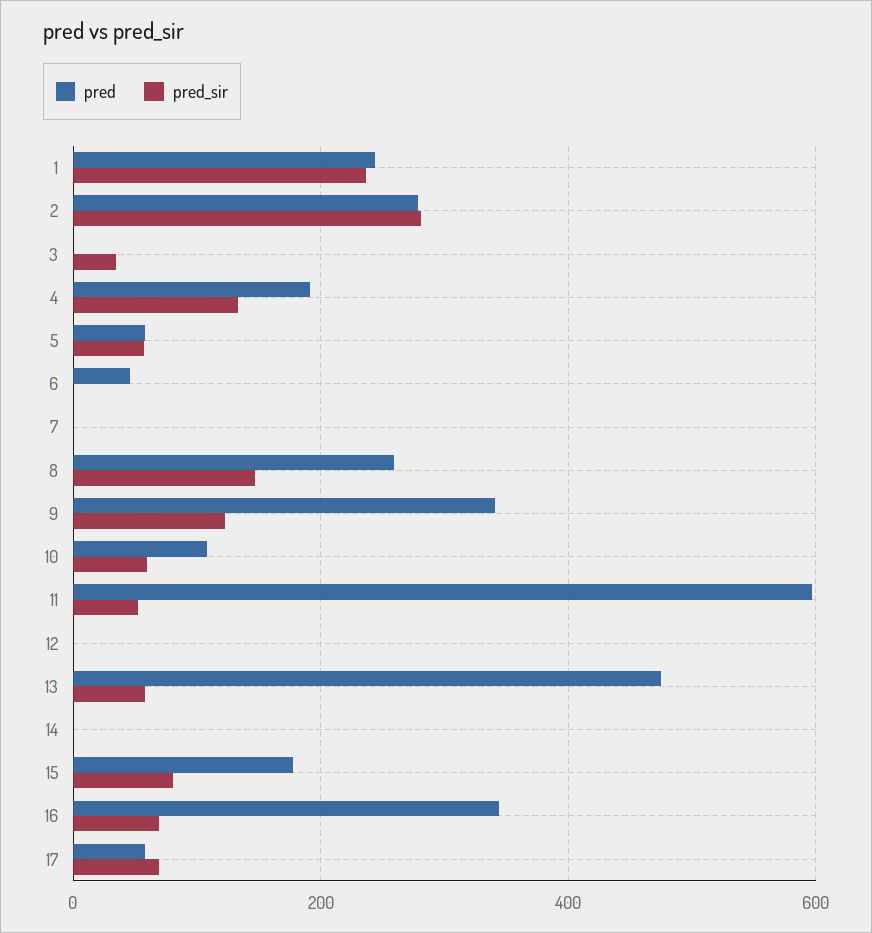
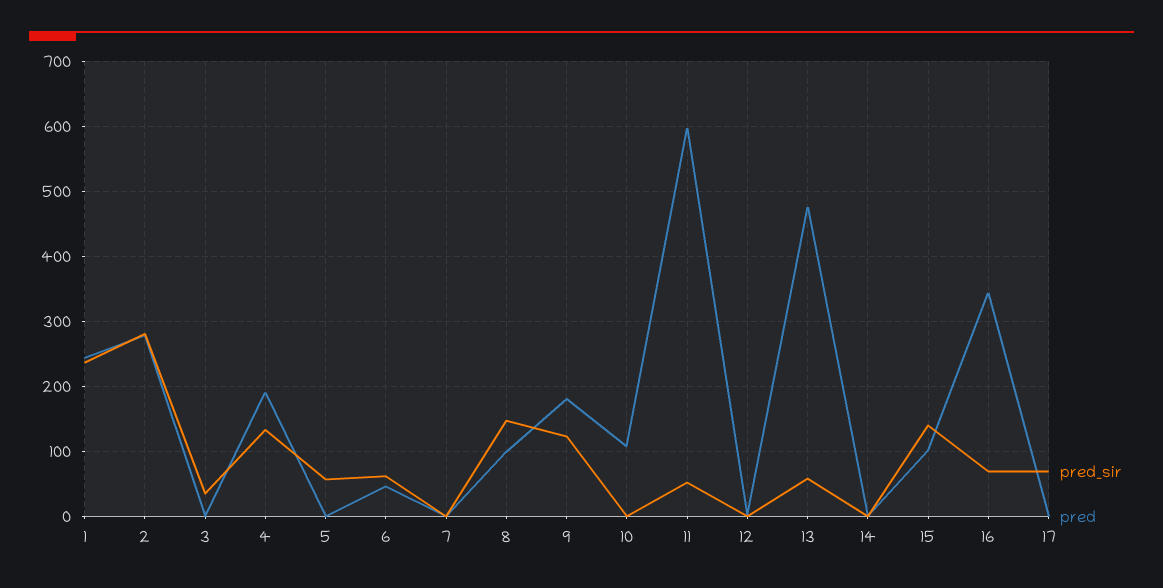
  {
    "pred": {
      "1": 240,
      "2": 280,
      "3": 0,
      "4": 190,
-     "5": 60,
+     "5": 0,
      "6": 50,
      "7": 0,
-     "8": 260,
+     "8": 100,
-     "9": 340,
+     "9": 180,
      "10": 110,
      "11": 600,
      "12": 0,
      "13": 480,
      "14": 0,
-     "15": 180,
+     "15": 100,
      "16": 340,
-     "17": 60
+     "17": 0
    },
    "pred_sir": {
      "1": 240,
      "2": 280,
      "3": 40,
      "4": 130,
      "5": 60,
-     "6": 0,
+     "6": 60,
      "7": 0,
      "8": 150,
      "9": 120,
-     "10": 60,
+     "10": 0,
      "11": 50,
      "12": 0,
      "13": 60,
      "14": 0,
-     "15": 80,
+     "15": 140,
      "16": 70,
      "17": 70
    }
  }

